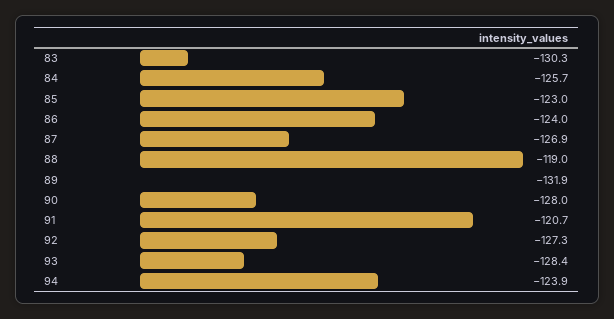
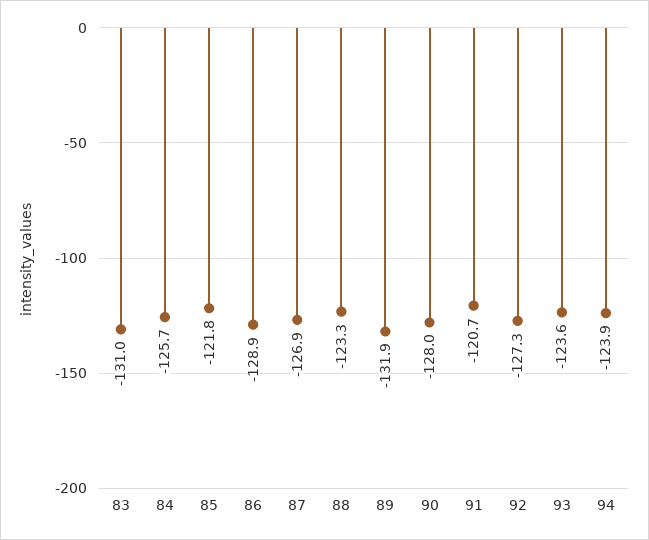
  {
-   "83": -130.3,
+   "83": -131,
    "84": -125.7,
-   "85": -123,
+   "85": -121.8,
-   "86": -124,
+   "86": -128.9,
    "87": -126.9,
-   "88": -119,
+   "88": -123.3,
    "89": -131.9,
    "90": -128,
    "91": -120.7,
    "92": -127.3,
-   "93": -128.4,
+   "93": -123.6,
    "94": -123.9
  }

